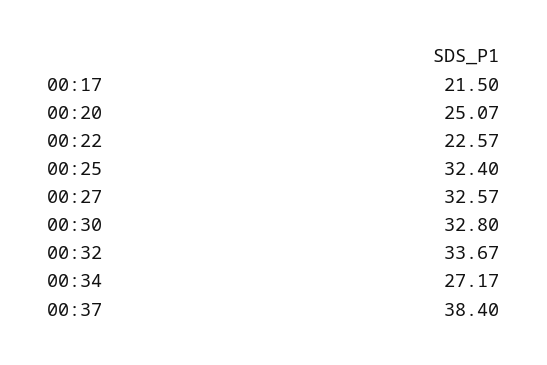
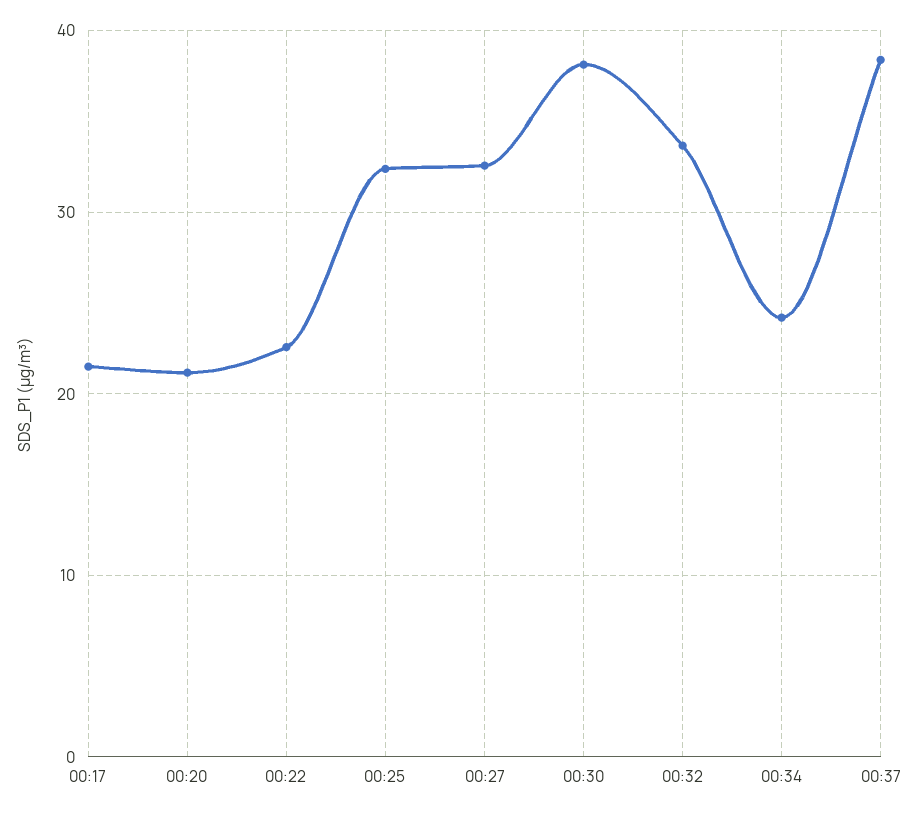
  {
    "00:17": 21.5,
-   "00:20": 25.07,
+   "00:20": 21,
    "00:22": 22.57,
    "00:25": 32.4,
    "00:27": 32.57,
-   "00:30": 32.8,
+   "00:30": 38,
    "00:32": 33.67,
-   "00:34": 27.17,
+   "00:34": 24,
    "00:37": 38.4
  }

